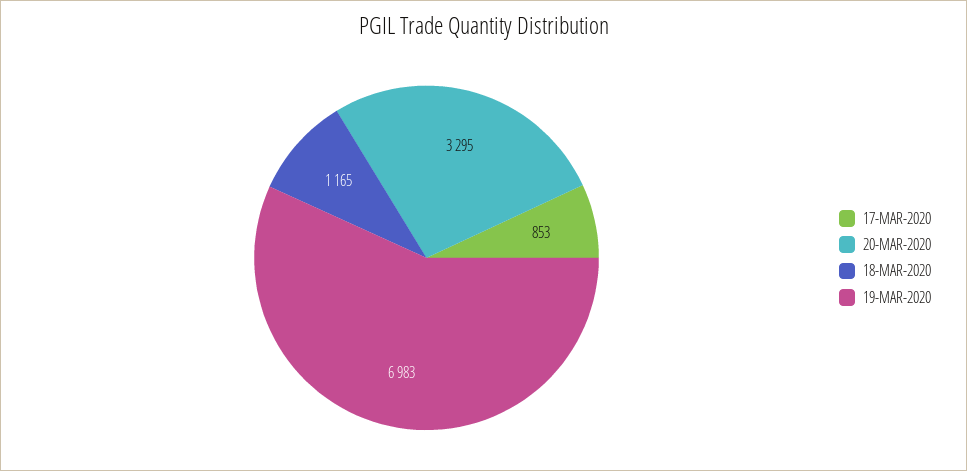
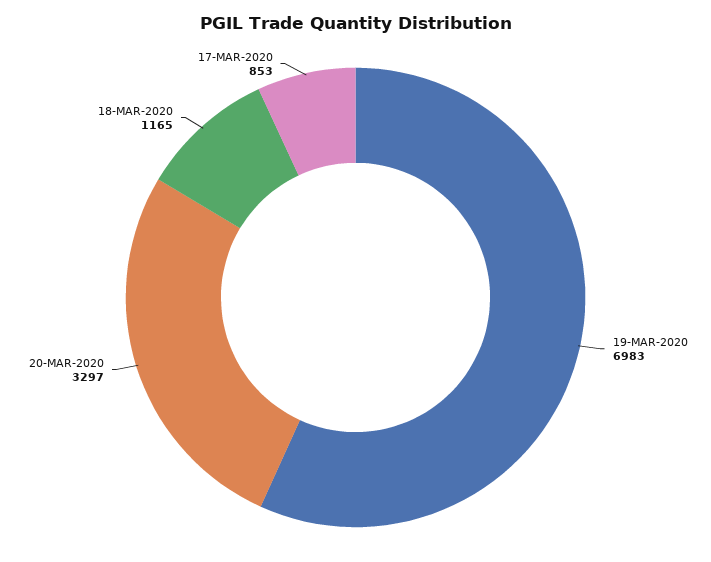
  {
    "17-MAR-2020": 853,
-   "20-MAR-2020": 3295,
+   "20-MAR-2020": 3297,
    "18-MAR-2020": 1165,
    "19-MAR-2020": 6983
  }

